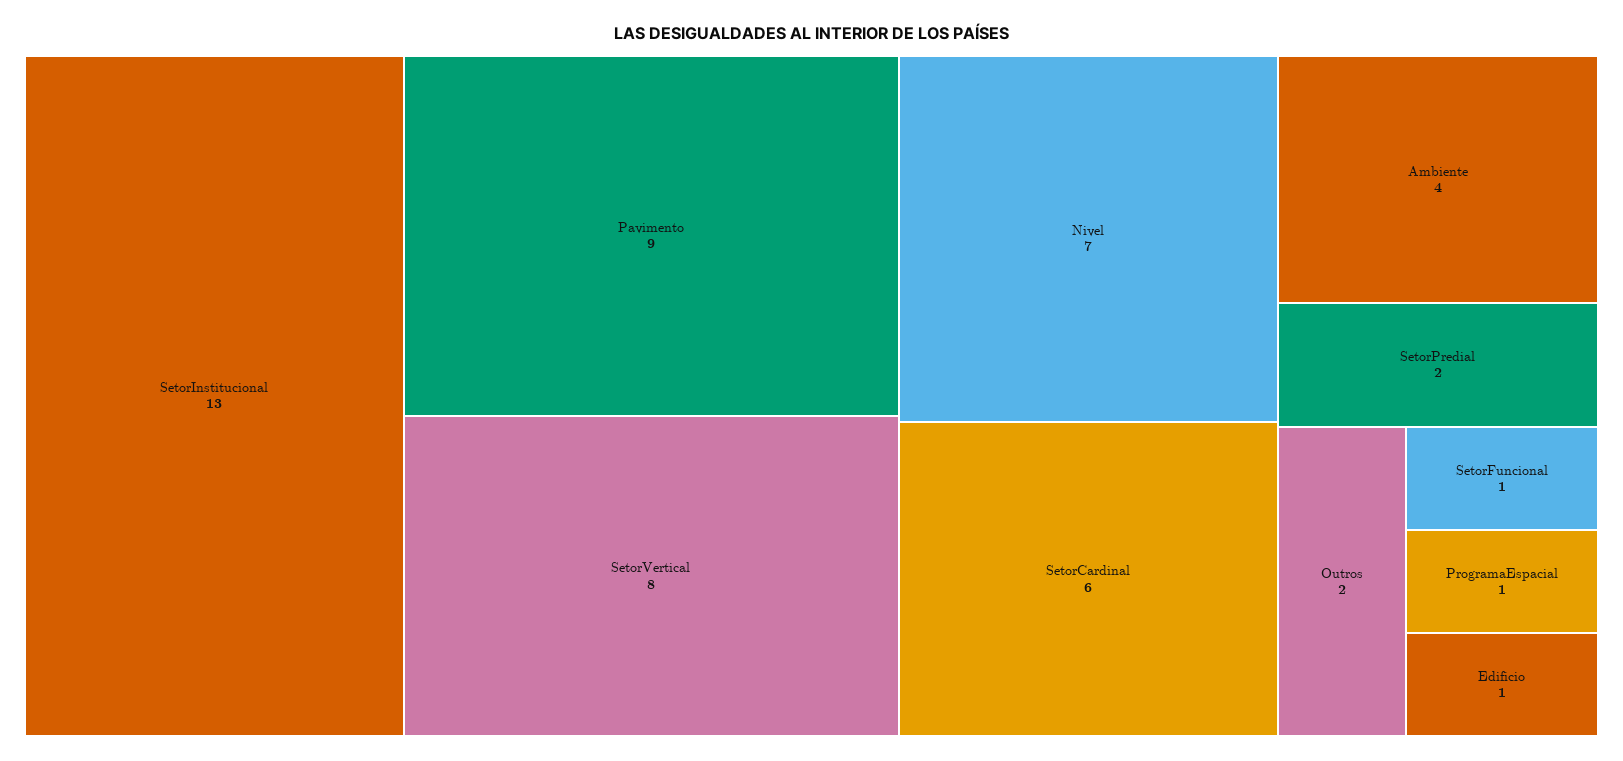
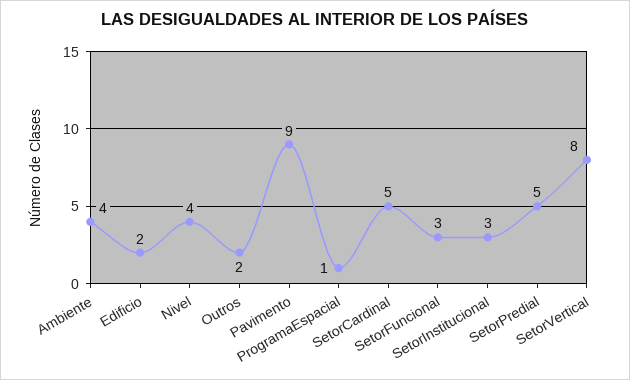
  {
-   "SetorInstitucional": 13,
+   "SetorInstitucional": 3,
    "Pavimento": 9,
    "SetorVertical": 8,
-   "Nivel": 7,
+   "Nivel": 4,
-   "SetorCardinal": 6,
+   "SetorCardinal": 5,
    "Ambiente": 4,
-   "SetorPredial": 2,
+   "SetorPredial": 5,
    "Outros": 2,
-   "SetorFuncional": 1,
+   "SetorFuncional": 3,
    "ProgramaEspacial": 1,
-   "Edificio": 1
+   "Edificio": 2
  }

